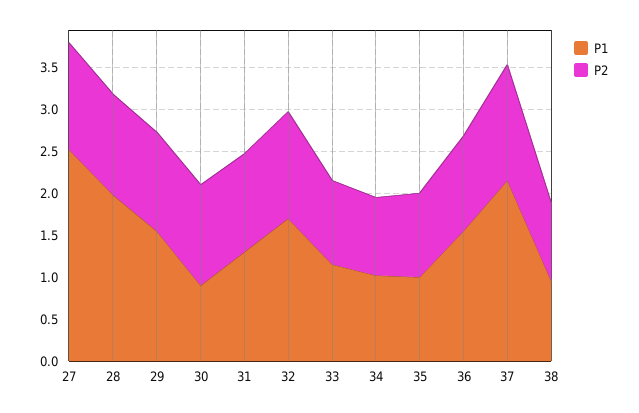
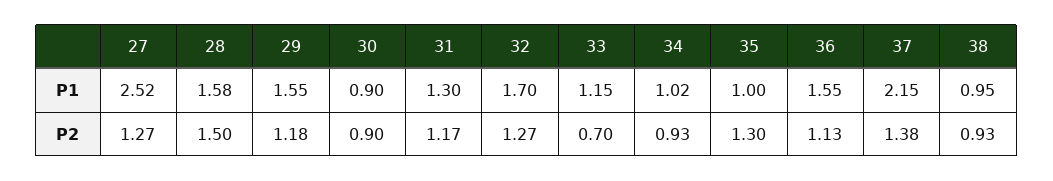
  {
    "P1": {
      "27": 2.52,
-     "28": 2,
+     "28": 1.58,
      "29": 1.55,
      "30": 0.9,
      "31": 1.3,
      "32": 1.7,
      "33": 1.15,
      "34": 1.02,
      "35": 1,
      "36": 1.55,
      "37": 2.15,
      "38": 0.95
    },
    "P2": {
      "27": 1.27,
-     "28": 1.2,
+     "28": 1.5,
      "29": 1.18,
-     "30": 1.2,
+     "30": 0.9,
      "31": 1.17,
      "32": 1.27,
-     "33": 1,
+     "33": 0.7,
      "34": 0.93,
-     "35": 1,
+     "35": 1.3,
      "36": 1.13,
      "37": 1.38,
      "38": 0.93
    }
  }

